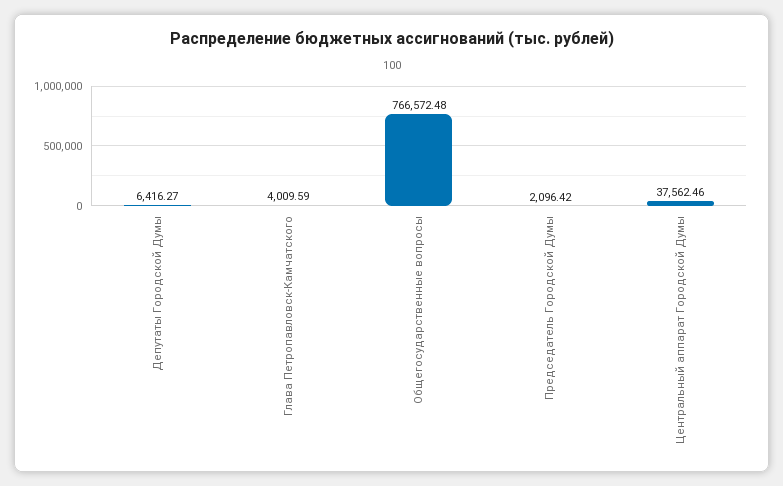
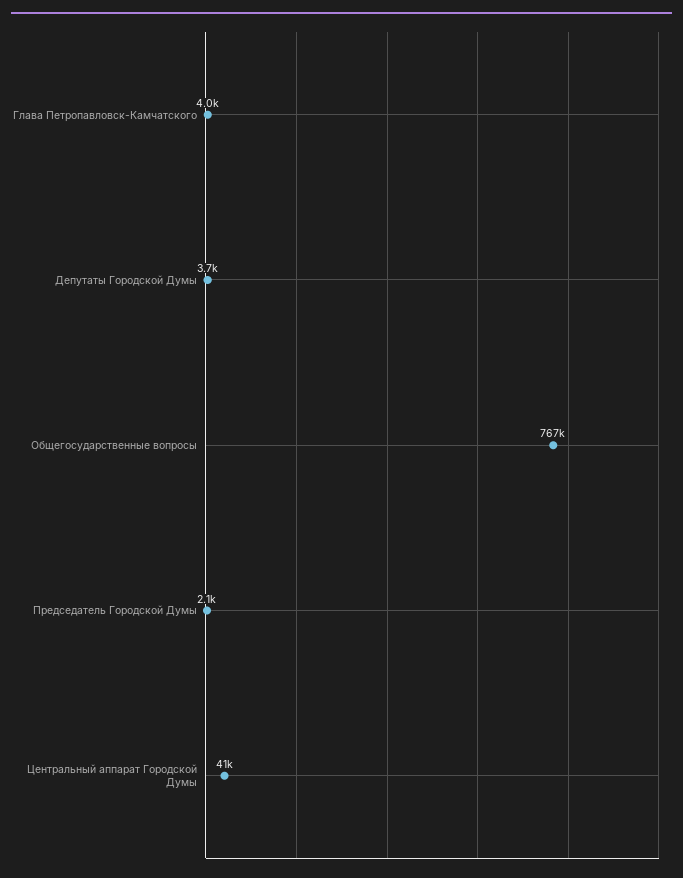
  {
-   "Депутаты Городской Думы": 6416.27,
+   "Депутаты Городской Думы": 3700,
    "Глава Петропавловск-Камчатского": 4009.59,
    "Общегосударственные вопросы": 766572.48,
    "Председатель Городской Думы": 2096.42,
-   "Центральный аппарат Городской Думы": 37562.46
+   "Центральный аппарат Городской Думы": 41000
  }

